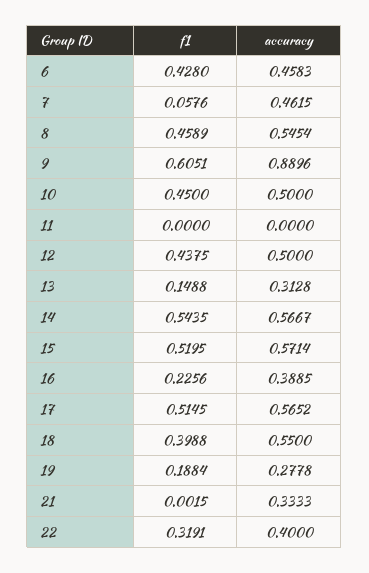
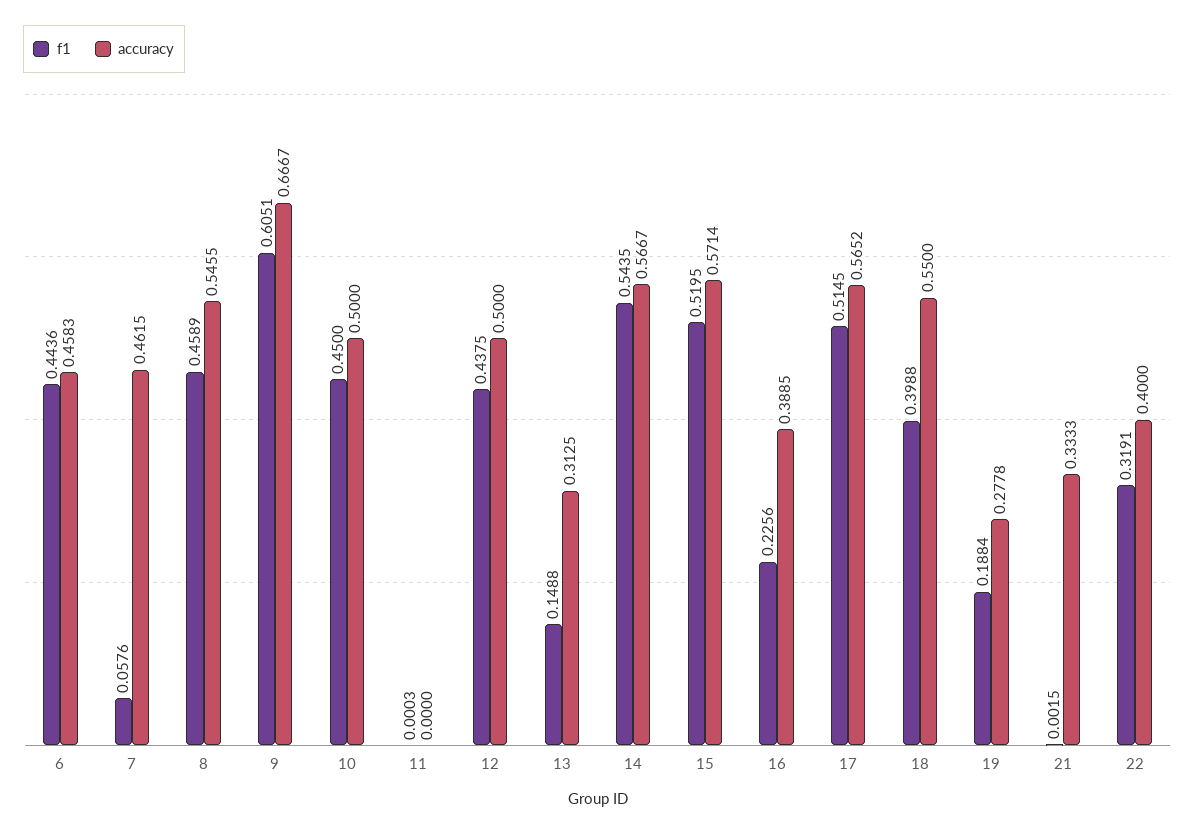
  {
    "f1": {
-     "6": 0.428,
+     "6": 0.4436,
      "7": 0.0576,
      "8": 0.4589,
      "9": 0.6051,
      "10": 0.45,
-     "11": 0,
+     "11": 0.0003,
      "12": 0.4375,
      "13": 0.1488,
      "14": 0.5435,
      "15": 0.5195,
      "16": 0.2256,
      "17": 0.5145,
      "18": 0.3988,
      "19": 0.1884,
      "21": 0.0015,
      "22": 0.3191
    },
    "accuracy": {
      "6": 0.4583,
      "7": 0.4615,
-     "8": 0.5454,
+     "8": 0.5455,
-     "9": 0.8896,
+     "9": 0.6667,
      "10": 0.5,
      "11": 0,
      "12": 0.5,
-     "13": 0.3128,
+     "13": 0.3125,
      "14": 0.5667,
      "15": 0.5714,
      "16": 0.3885,
      "17": 0.5652,
      "18": 0.55,
      "19": 0.2778,
      "21": 0.3333,
      "22": 0.4
    }
  }

